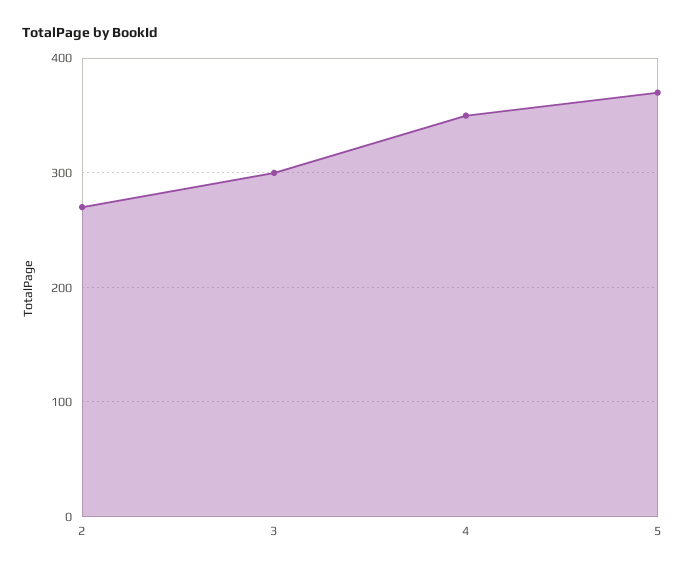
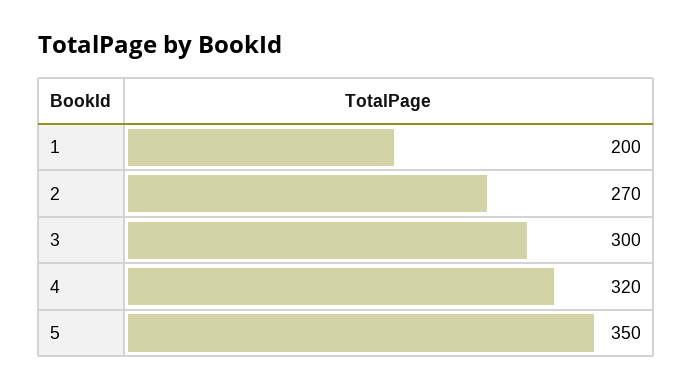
  {
    "2": 270,
    "3": 300,
-   "4": 350,
+   "4": 320,
-   "5": 370
+   "5": 350,
+   "1": 200
  }

